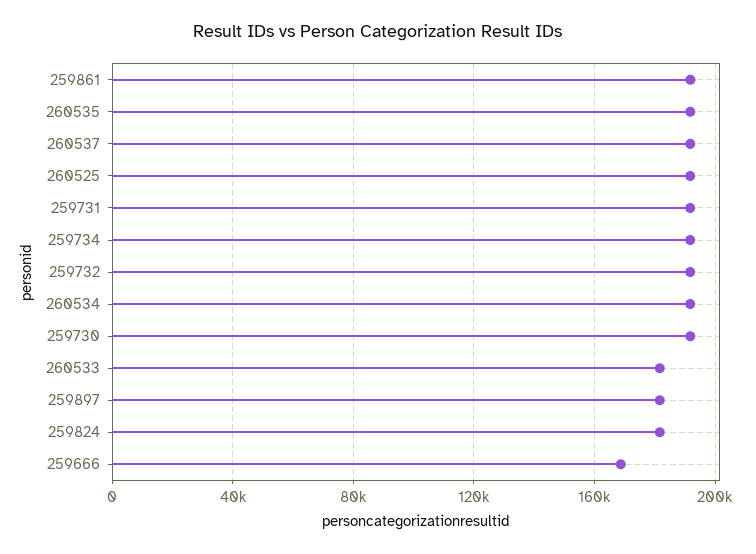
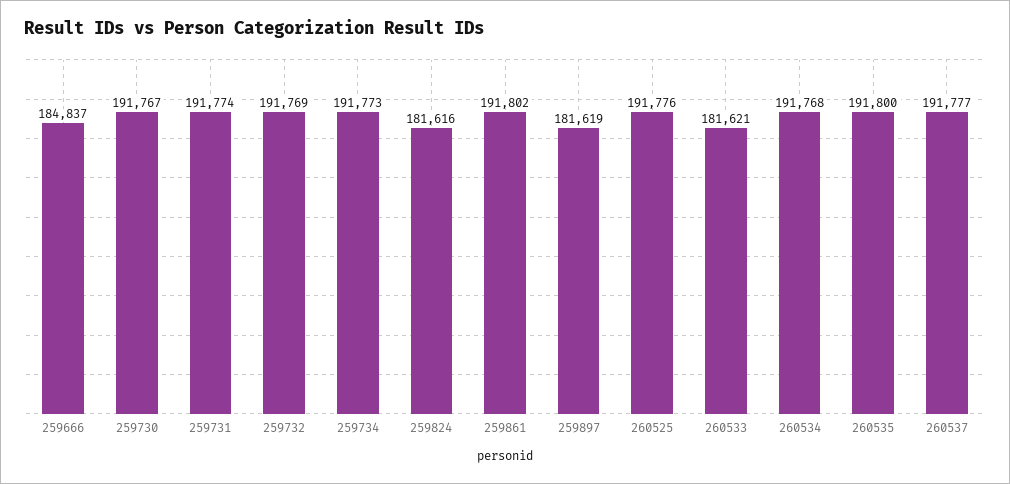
  {
    "259861": 191802,
    "260535": 191800,
    "260537": 191777,
    "260525": 191776,
    "259731": 191774,
    "259734": 191773,
    "259732": 191769,
    "260534": 191768,
    "259730": 191767,
    "260533": 181621,
    "259897": 181619,
    "259824": 181616,
-   "259666": 170000
+   "259666": 184837
  }

